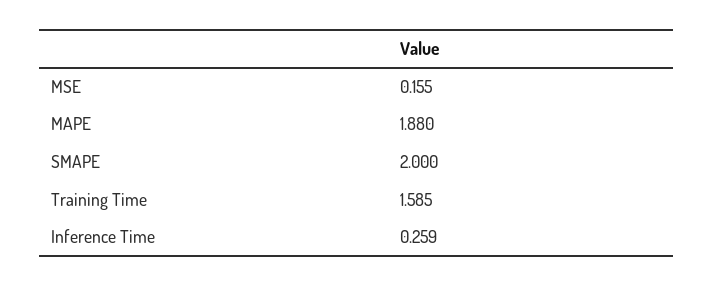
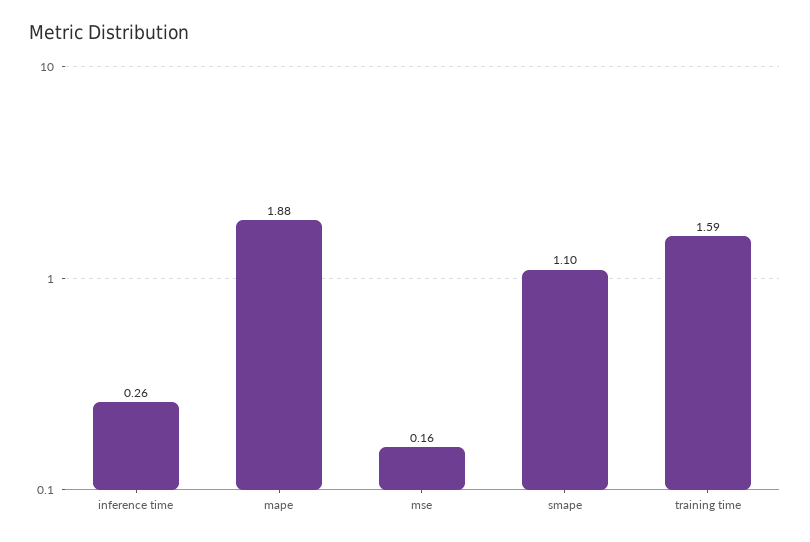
  {
    "MSE": 0.155,
    "MAPE": 1.88,
-   "SMAPE": 2,
+   "SMAPE": 1.1,
    "Training Time": 1.585,
    "Inference Time": 0.259
  }

